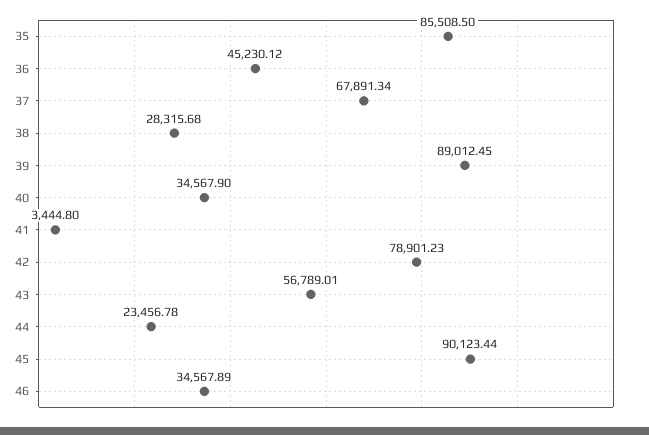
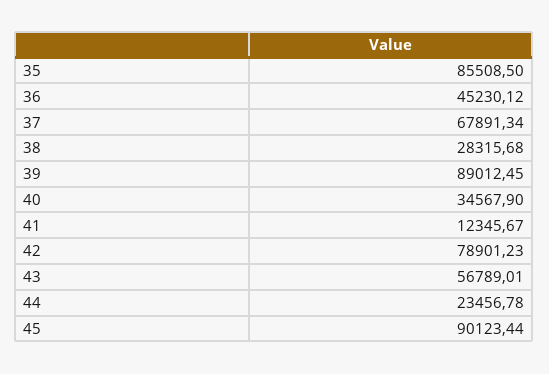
  {
    "35": 85508.5,
    "36": 45230.12,
    "37": 67891.34,
    "38": 28315.68,
    "39": 89012.45,
    "40": 34567.9,
-   "41": 3444.8,
+   "41": 12345.67,
    "42": 78901.23,
    "43": 56789.01,
    "44": 23456.78,
-   "45": 90123.44,
+   "45": 90123.44
-   "46": 34567.89
  }

